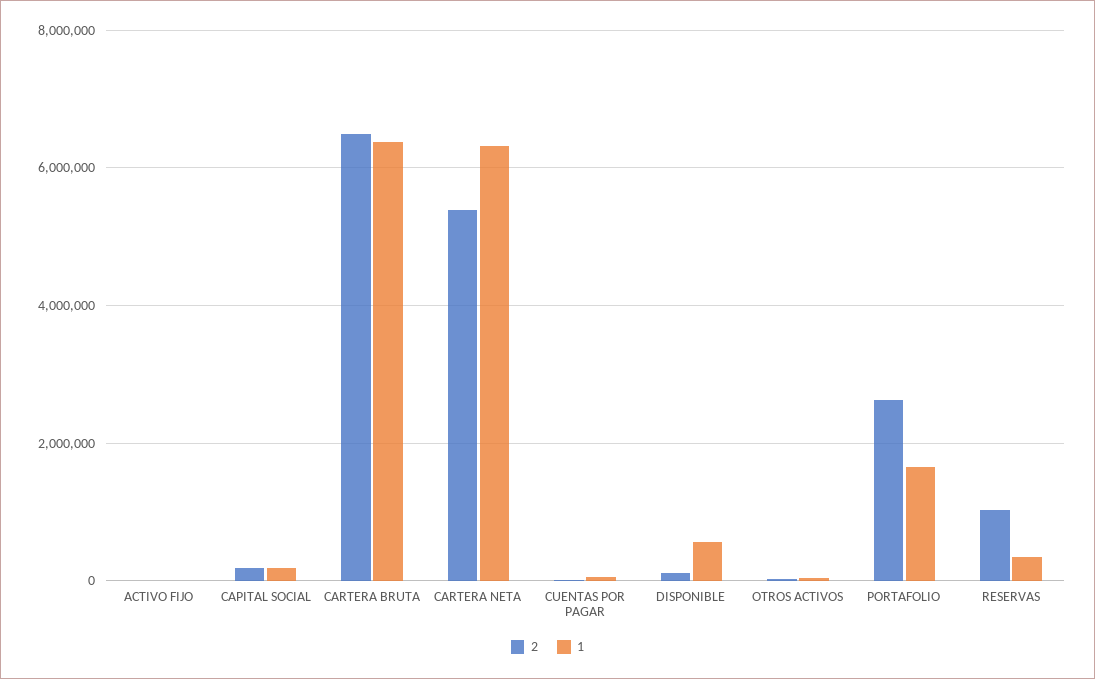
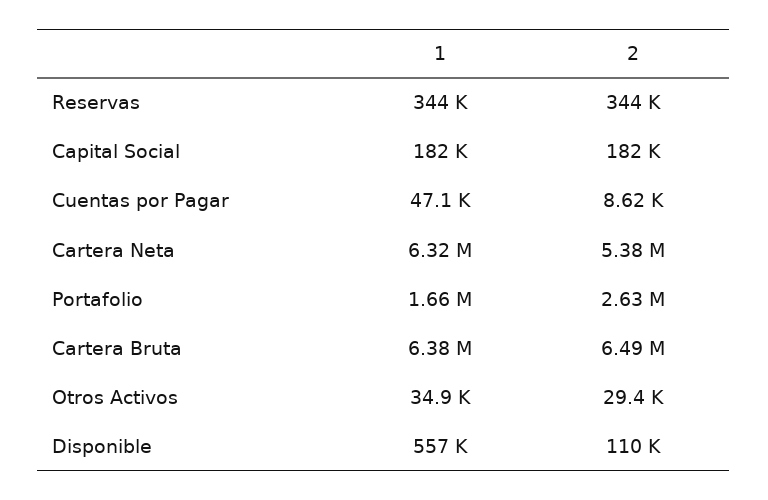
  {
    "2": {
-     "ACTIVO FIJO": 0,
      "CAPITAL SOCIAL": 182000,
      "CARTERA BRUTA": 6490000,
      "CARTERA NETA": 5380000,
      "CUENTAS POR PAGAR": 8620,
      "DISPONIBLE": 110000,
      "OTROS ACTIVOS": 29400,
      "PORTAFOLIO": 2630000,
-     "RESERVAS": 1000000
+     "RESERVAS": 344000
    },
    "1": {
-     "ACTIVO FIJO": 0,
      "CAPITAL SOCIAL": 182000,
      "CARTERA BRUTA": 6380000,
      "CARTERA NETA": 6320000,
      "CUENTAS POR PAGAR": 47100,
      "DISPONIBLE": 557000,
      "OTROS ACTIVOS": 34900,
      "PORTAFOLIO": 1660000,
      "RESERVAS": 344000
    }
  }

